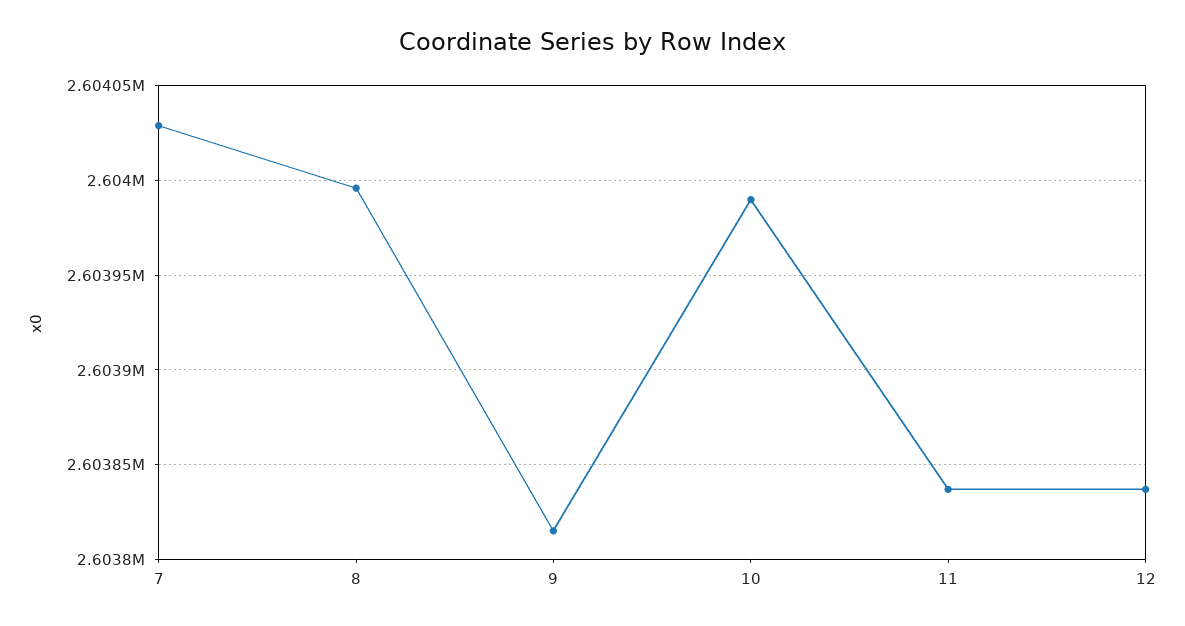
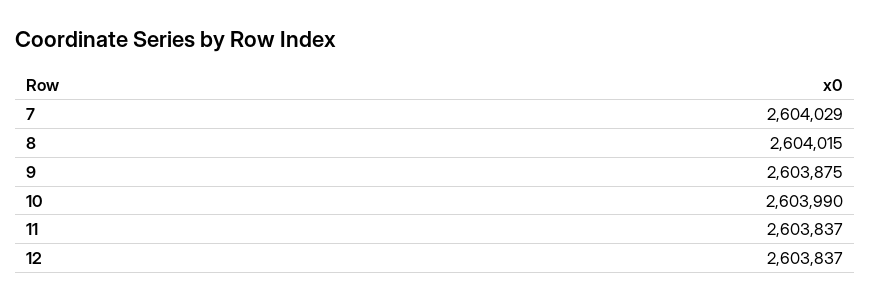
  {
    "7": 2604029,
-   "8": 2603995,
+   "8": 2604015,
-   "9": 2603815,
+   "9": 2603875,
    "10": 2603990,
    "11": 2603837,
    "12": 2603837
  }

